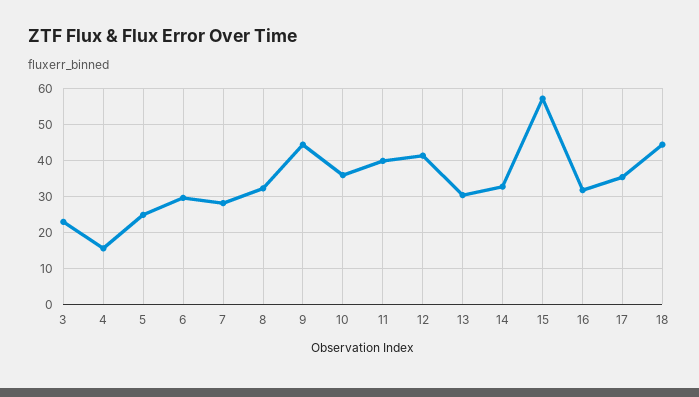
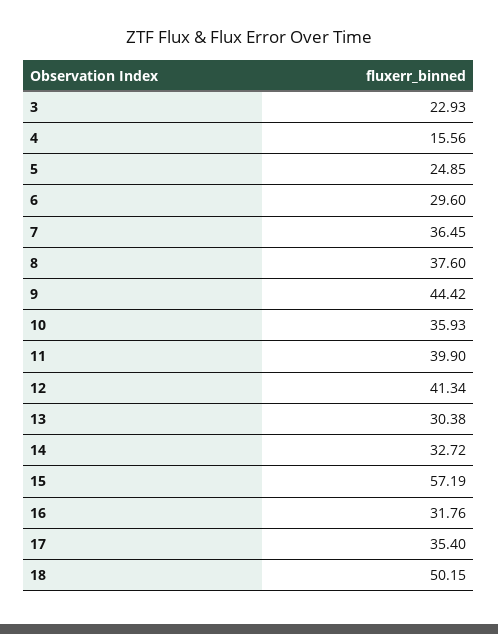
  {
    "3": 22.93,
    "4": 15.56,
    "5": 24.85,
    "6": 29.6,
-   "7": 28,
+   "7": 36.45,
-   "8": 32,
+   "8": 37.6,
    "9": 44.42,
    "10": 35.93,
    "11": 39.9,
    "12": 41.34,
    "13": 30.38,
    "14": 32.72,
    "15": 57.19,
    "16": 31.76,
    "17": 35.4,
-   "18": 44
+   "18": 50.15
  }

